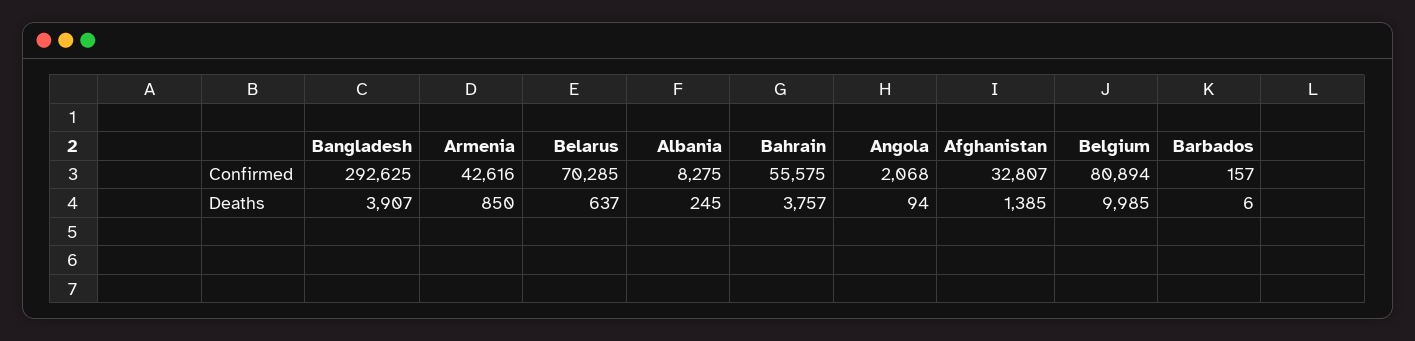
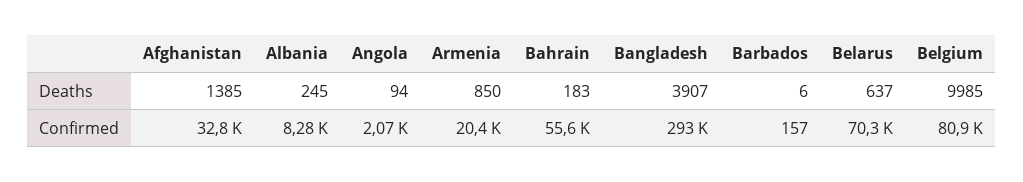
  {
    "Bangladesh": {
      "Confirmed": 292625,
      "Deaths": 3907
    },
    "Armenia": {
-     "Confirmed": 42616,
+     "Confirmed": 20400,
      "Deaths": 850
    },
    "Belarus": {
      "Confirmed": 70285,
      "Deaths": 637
    },
    "Albania": {
      "Confirmed": 8275,
      "Deaths": 245
    },
    "Bahrain": {
      "Confirmed": 55575,
-     "Deaths": 3757
+     "Deaths": 183
    },
    "Angola": {
      "Confirmed": 2068,
      "Deaths": 94
    },
    "Afghanistan": {
      "Confirmed": 32807,
      "Deaths": 1385
    },
    "Belgium": {
      "Confirmed": 80894,
      "Deaths": 9985
    },
    "Barbados": {
      "Confirmed": 157,
      "Deaths": 6
    }
  }

